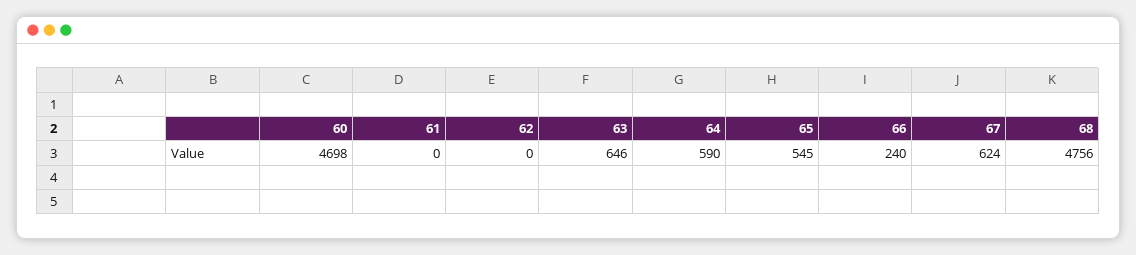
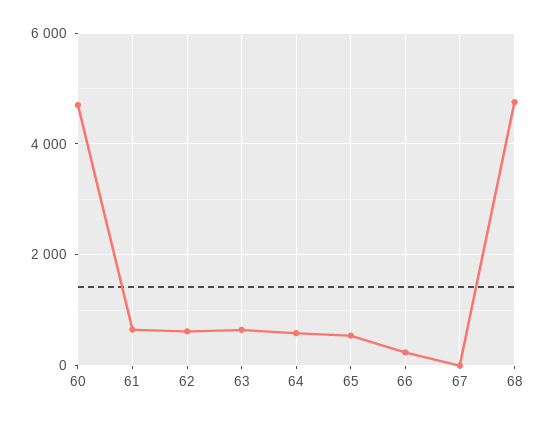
  {
    "60": 4698,
-   "61": 0,
+   "61": 600,
-   "62": 0,
+   "62": 600,
    "63": 646,
    "64": 590,
    "65": 545,
    "66": 240,
-   "67": 624,
+   "67": 0,
    "68": 4756
  }

